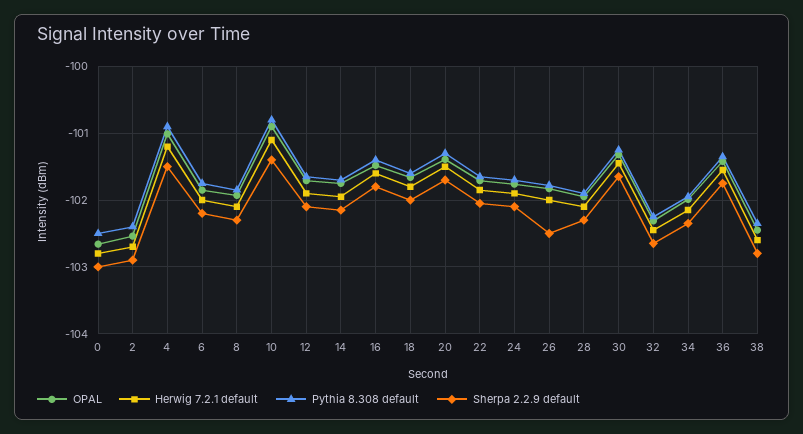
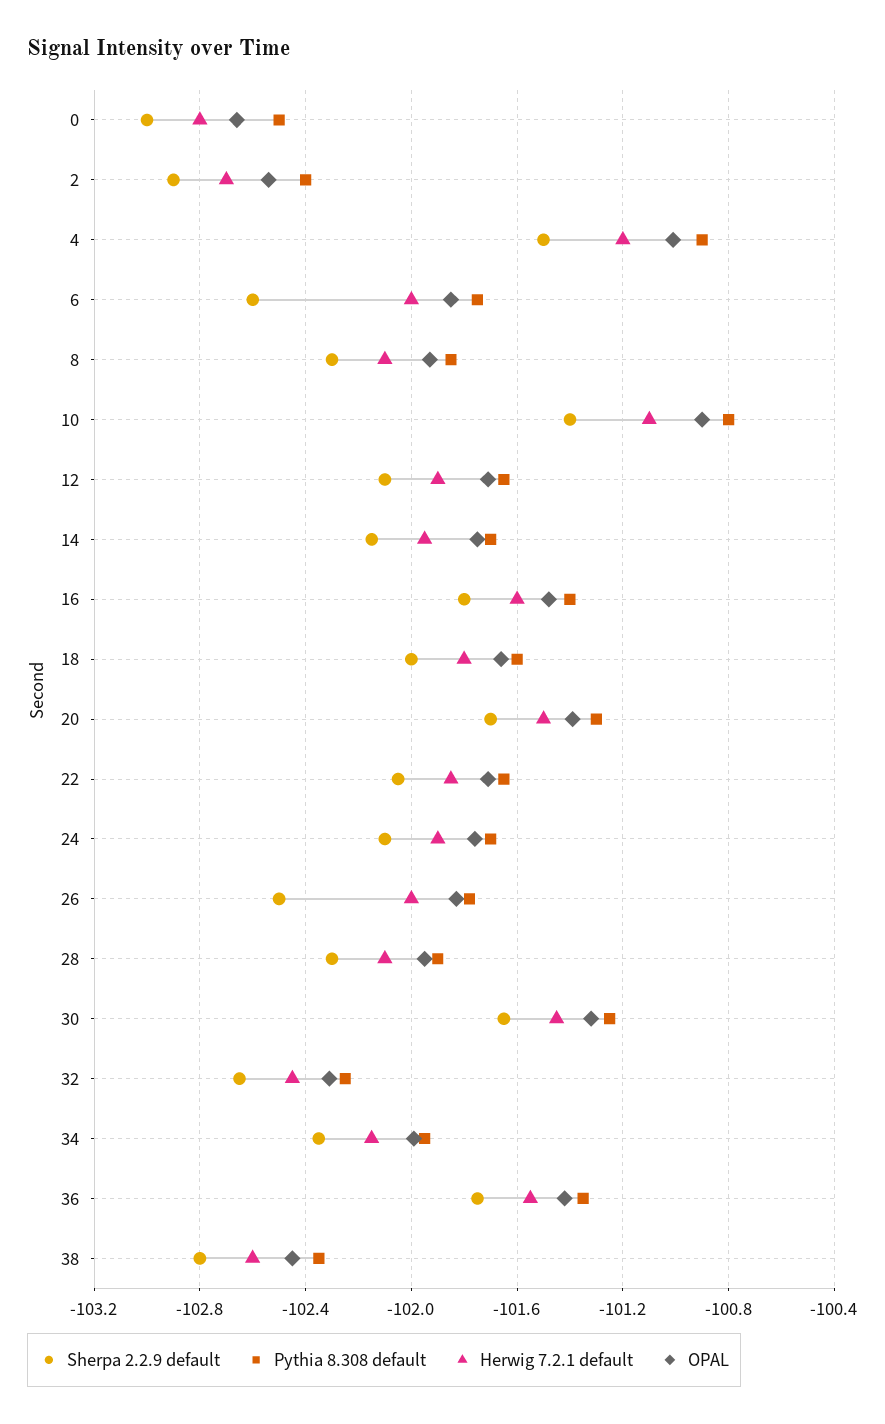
  {
    "OPAL": {
      "0": -102.65,
      "2": -102.55,
      "4": -101,
      "6": -101.85,
      "8": -101.95,
      "10": -100.9,
      "12": -101.7,
      "14": -101.75,
      "16": -101.5,
      "18": -101.65,
      "20": -101.4,
      "22": -101.7,
      "24": -101.75,
      "26": -101.85,
      "28": -101.95,
      "30": -101.3,
      "32": -102.3,
      "34": -102,
      "36": -101.4,
      "38": -102.45
    },
    "Herwig 7.2.1 default": {
      "0": -102.8,
      "2": -102.7,
      "4": -101.2,
      "6": -102,
      "8": -102.1,
      "10": -101.1,
      "12": -101.9,
      "14": -101.95,
      "16": -101.6,
      "18": -101.8,
      "20": -101.5,
      "22": -101.85,
      "24": -101.9,
      "26": -102,
      "28": -102.1,
      "30": -101.45,
      "32": -102.45,
      "34": -102.15,
      "36": -101.55,
      "38": -102.6
    },
    "Pythia 8.308 default": {
      "0": -102.5,
      "2": -102.4,
      "4": -100.9,
      "6": -101.75,
      "8": -101.85,
      "10": -100.8,
      "12": -101.65,
      "14": -101.7,
      "16": -101.4,
      "18": -101.6,
      "20": -101.3,
      "22": -101.65,
      "24": -101.7,
      "26": -101.8,
      "28": -101.9,
      "30": -101.25,
      "32": -102.25,
      "34": -101.95,
      "36": -101.35,
      "38": -102.35
    },
    "Sherpa 2.2.9 default": {
      "0": -103,
      "2": -102.9,
      "4": -101.5,
-     "6": -102.2,
+     "6": -102.6,
      "8": -102.3,
      "10": -101.4,
      "12": -102.1,
      "14": -102.15,
      "16": -101.8,
      "18": -102,
      "20": -101.7,
      "22": -102.05,
      "24": -102.1,
      "26": -102.5,
      "28": -102.3,
      "30": -101.65,
      "32": -102.65,
      "34": -102.35,
      "36": -101.75,
      "38": -102.8
    }
  }

